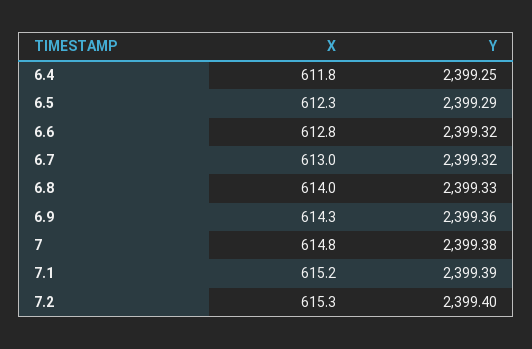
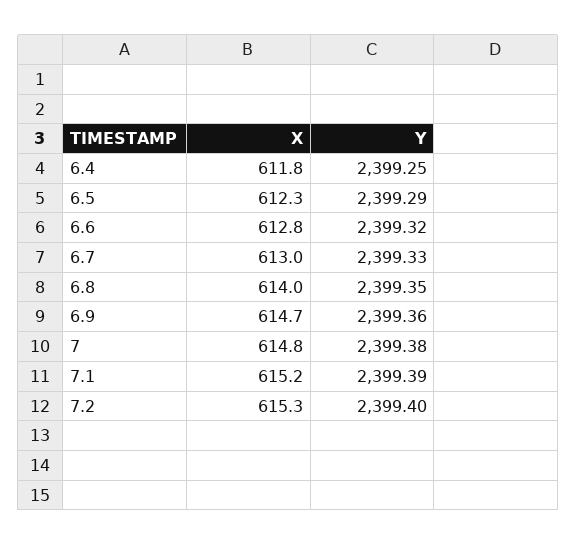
  {
    "X": {
      "6.4": 611.8,
      "6.5": 612.3,
      "6.6": 612.8,
      "6.7": 613,
      "6.8": 614,
-     "6.9": 614.3,
+     "6.9": 614.7,
      "7": 614.8,
      "7.1": 615.2,
      "7.2": 615.3
    },
    "Y": {
      "6.4": 2399.25,
      "6.5": 2399.29,
      "6.6": 2399.32,
-     "6.7": 2399.32,
+     "6.7": 2399.33,
-     "6.8": 2399.33,
+     "6.8": 2399.35,
      "6.9": 2399.36,
      "7": 2399.38,
      "7.1": 2399.39,
      "7.2": 2399.4
    }
  }

